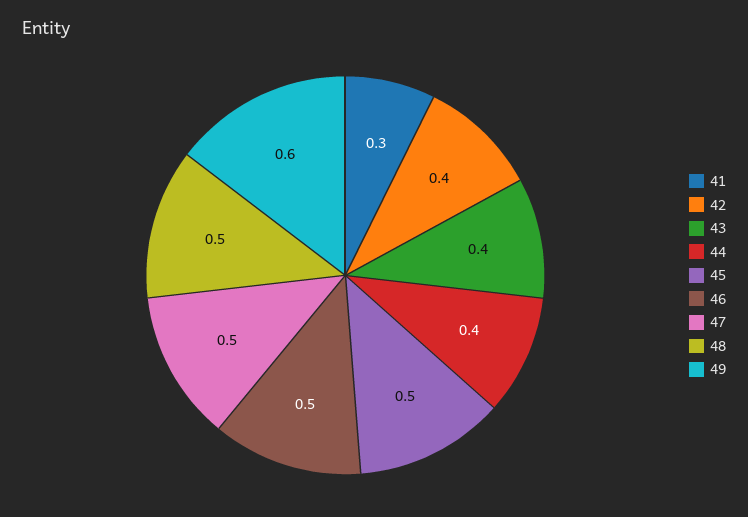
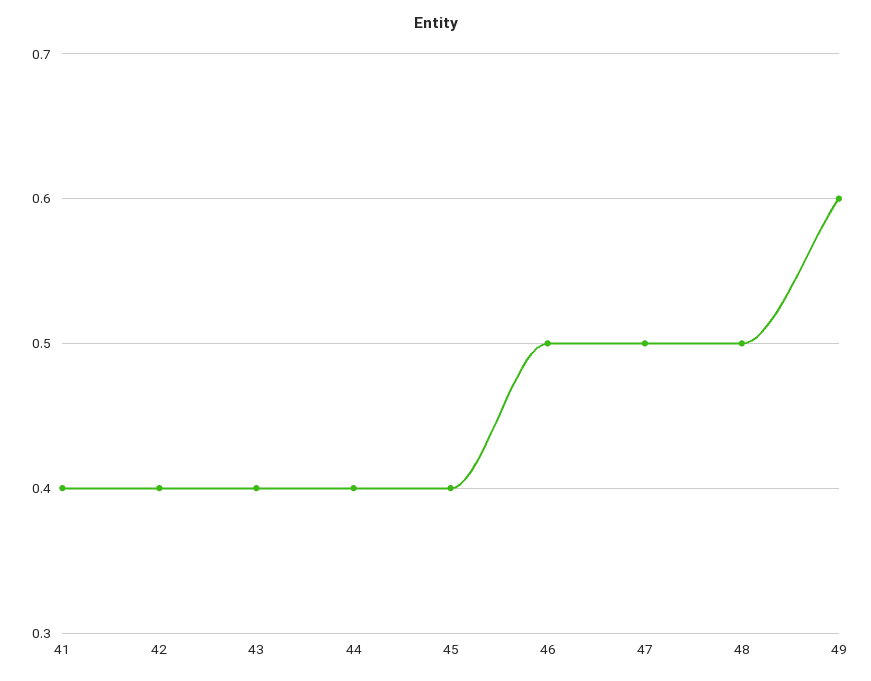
  {
-   "41": 0.3,
+   "41": 0.4,
    "42": 0.4,
    "43": 0.4,
    "44": 0.4,
-   "45": 0.5,
+   "45": 0.4,
    "46": 0.5,
    "47": 0.5,
    "48": 0.5,
    "49": 0.6
  }

